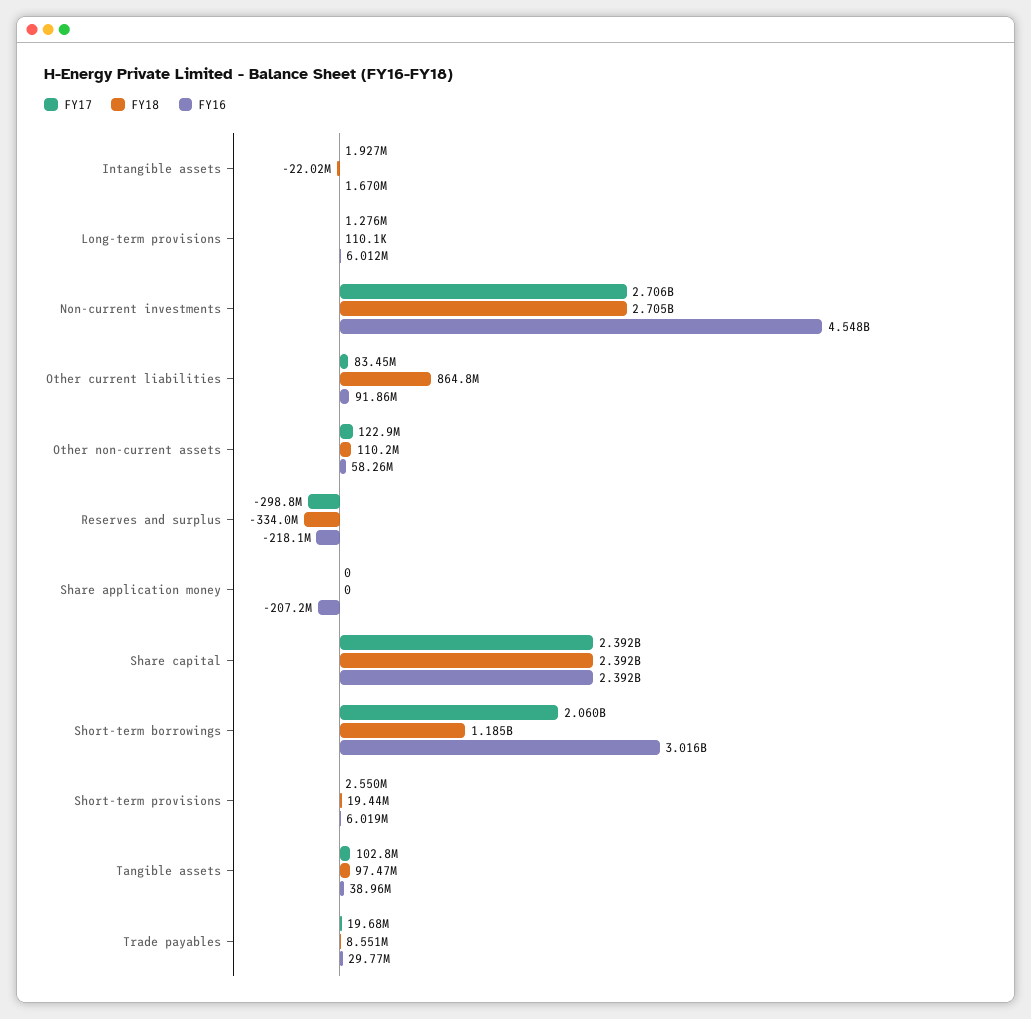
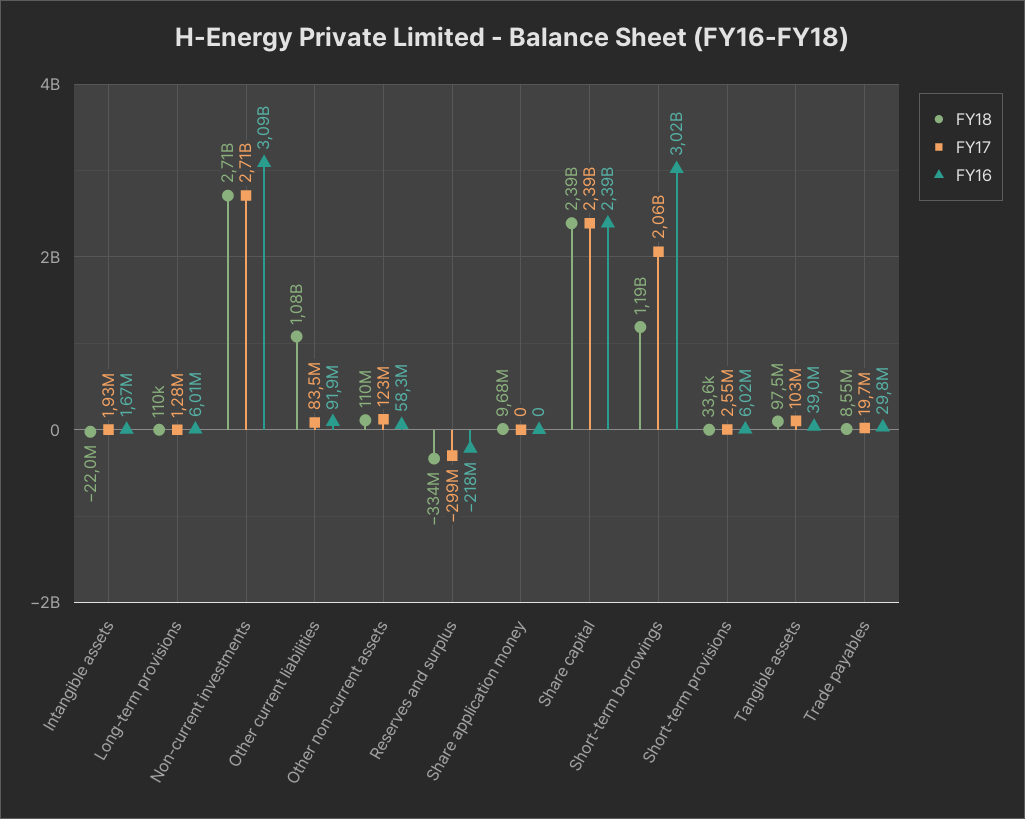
  {
    "FY17": {
      "Intangible assets": 1927000,
      "Long-term provisions": 1276000,
      "Non-current investments": 2706000000,
      "Other current liabilities": 83450000,
      "Other non-current assets": 122900000,
      "Reserves and surplus": -298800000,
      "Share application money": 0,
      "Share capital": 2392000000,
      "Short-term borrowings": 2060000000,
      "Short-term provisions": 2550000,
      "Tangible assets": 102800000,
      "Trade payables": 19680000
    },
    "FY18": {
      "Intangible assets": -22020000,
      "Long-term provisions": 110100,
      "Non-current investments": 2705000000,
-     "Other current liabilities": 864800000,
+     "Other current liabilities": 1080000000,
      "Other non-current assets": 110200000,
      "Reserves and surplus": -334000000,
-     "Share application money": 0,
+     "Share application money": 9680000,
      "Share capital": 2392000000,
      "Short-term borrowings": 1185000000,
-     "Short-term provisions": 19440000,
+     "Short-term provisions": 33600,
      "Tangible assets": 97470000,
      "Trade payables": 8551000
    },
    "FY16": {
      "Intangible assets": 1670000,
      "Long-term provisions": 6012000,
-     "Non-current investments": 4548000000,
+     "Non-current investments": 3090000000,
      "Other current liabilities": 91860000,
      "Other non-current assets": 58260000,
      "Reserves and surplus": -218100000,
-     "Share application money": -207200000,
+     "Share application money": 0,
      "Share capital": 2392000000,
      "Short-term borrowings": 3016000000,
      "Short-term provisions": 6019000,
      "Tangible assets": 38960000,
      "Trade payables": 29770000
    }
  }

